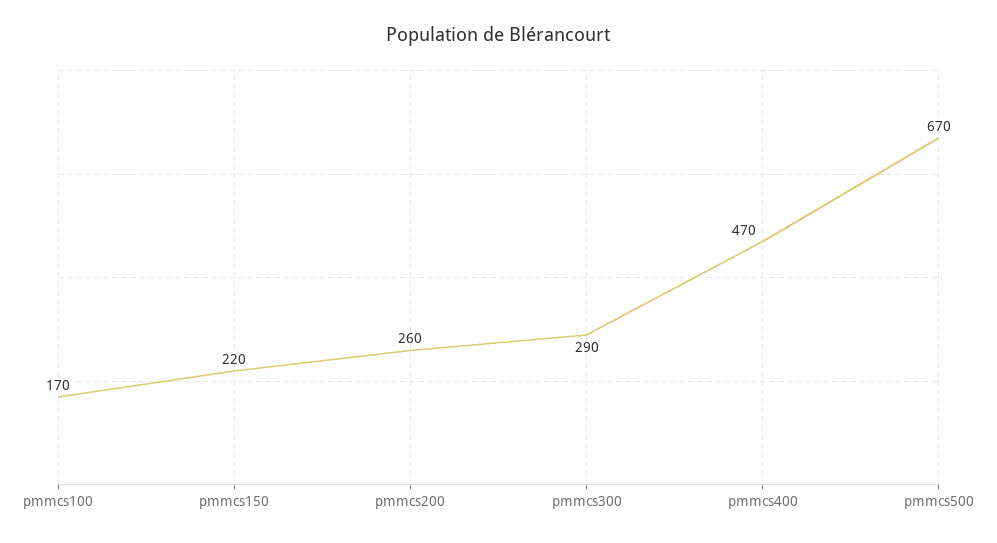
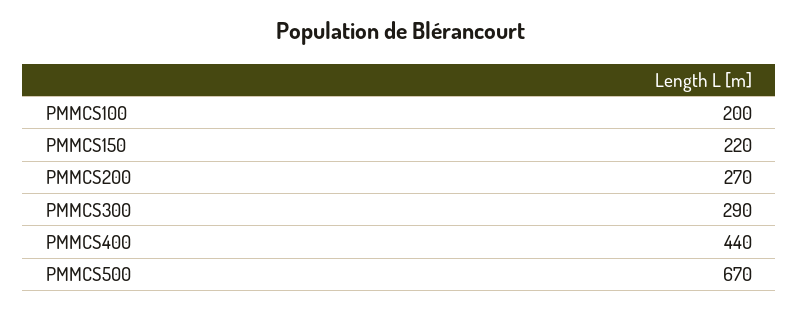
  {
-   "pmmcs100": 170,
+   "pmmcs100": 200,
    "pmmcs150": 220,
-   "pmmcs200": 260,
+   "pmmcs200": 270,
    "pmmcs300": 290,
-   "pmmcs400": 470,
+   "pmmcs400": 440,
    "pmmcs500": 670
  }

